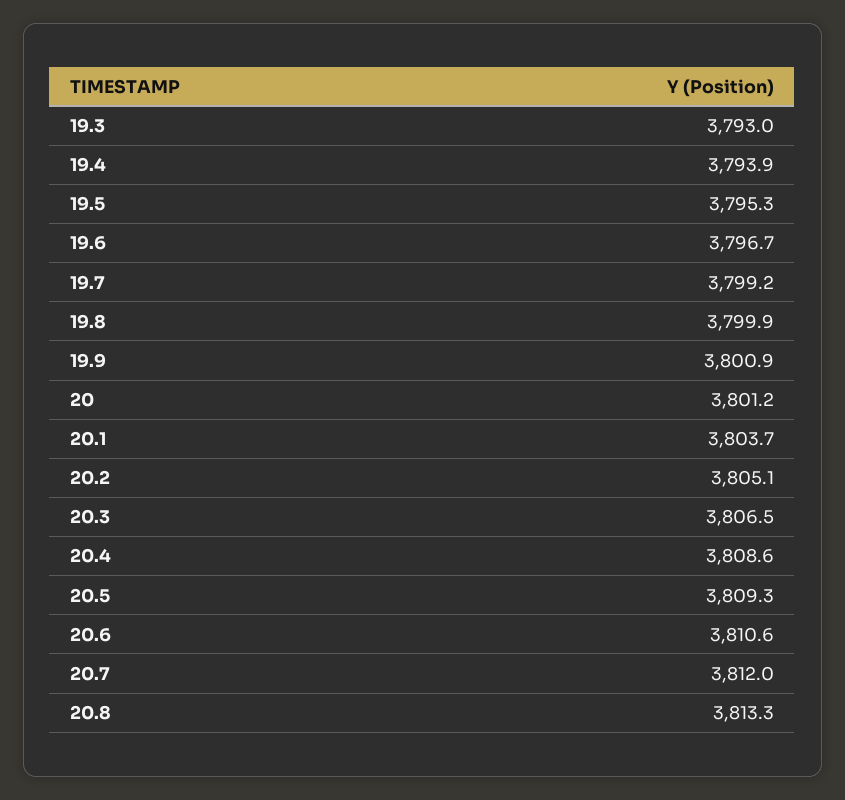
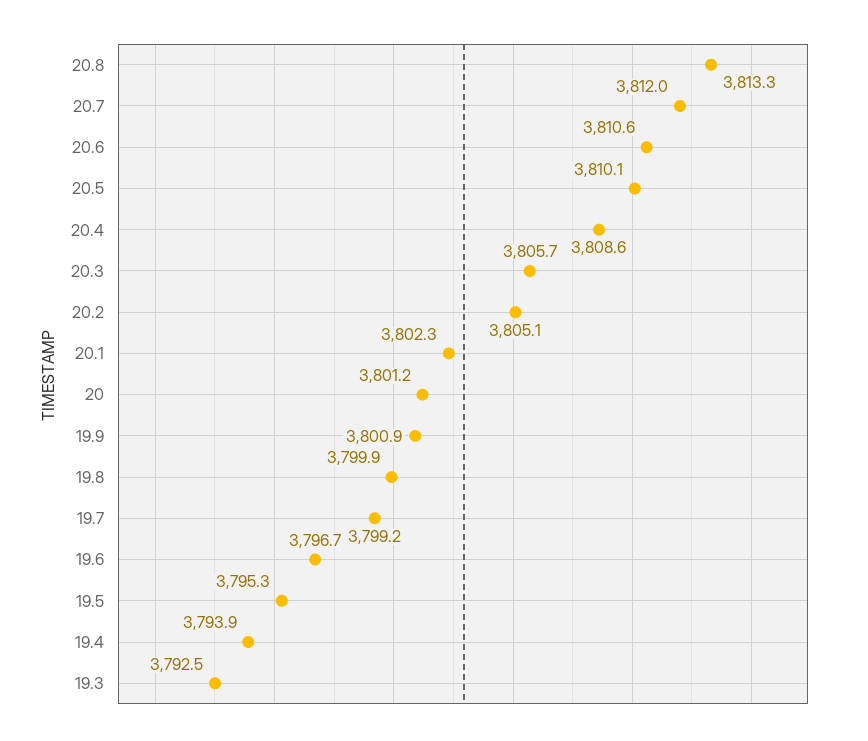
  {
-   "19.3": 3793,
+   "19.3": 3792.5,
    "19.4": 3793.9,
    "19.5": 3795.3,
    "19.6": 3796.7,
    "19.7": 3799.2,
    "19.8": 3799.9,
    "19.9": 3800.9,
    "20": 3801.2,
-   "20.1": 3803.7,
+   "20.1": 3802.3,
    "20.2": 3805.1,
-   "20.3": 3806.5,
+   "20.3": 3805.7,
    "20.4": 3808.6,
-   "20.5": 3809.3,
+   "20.5": 3810.1,
    "20.6": 3810.6,
    "20.7": 3812,
    "20.8": 3813.3
  }

